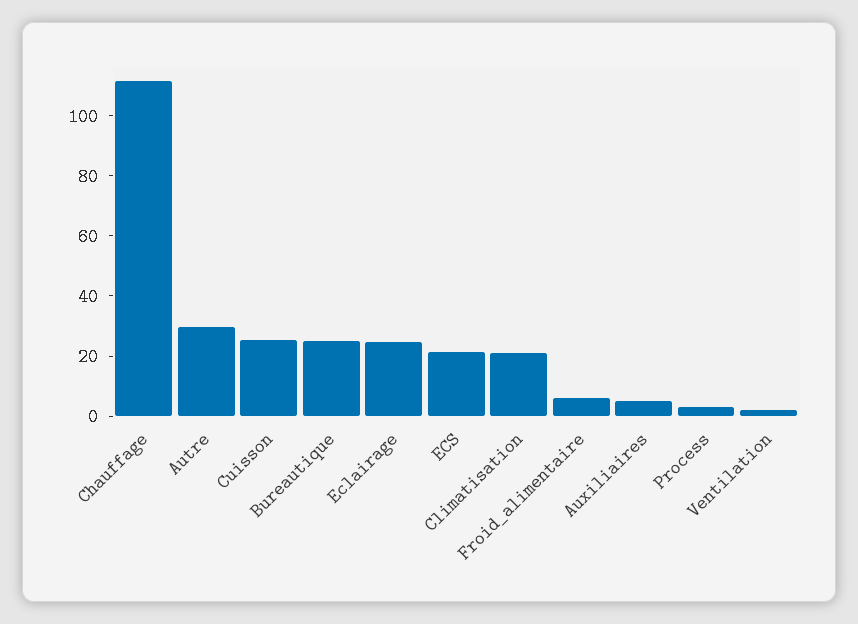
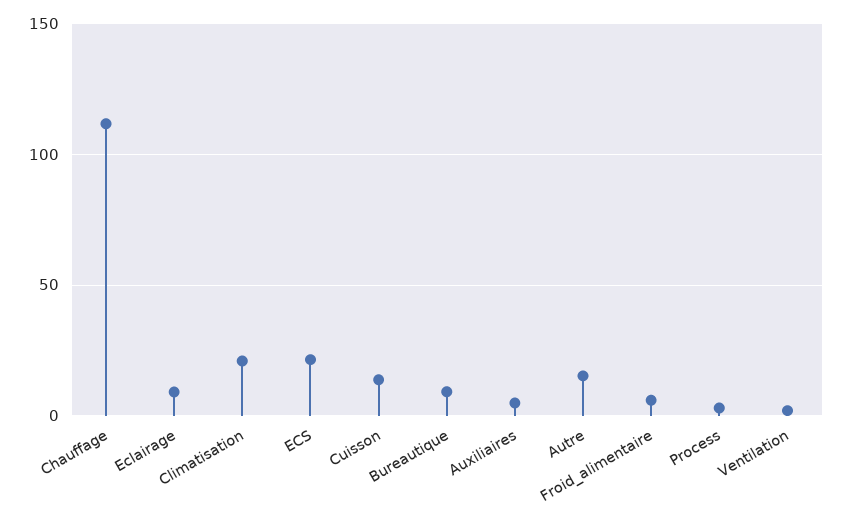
  {
    "Chauffage": 110,
-   "Autre": 30,
+   "Autre": 15,
-   "Cuisson": 25,
+   "Cuisson": 15,
-   "Bureautique": 25,
+   "Bureautique": 10,
-   "Eclairage": 25,
+   "Eclairage": 10,
    "ECS": 20,
    "Climatisation": 20,
    "Froid_alimentaire": 5,
    "Auxiliaires": 5,
    "Process": 5,
    "Ventilation": 0
  }

